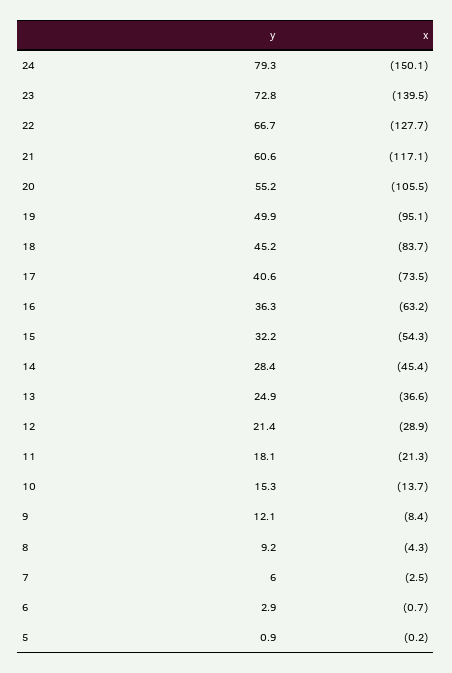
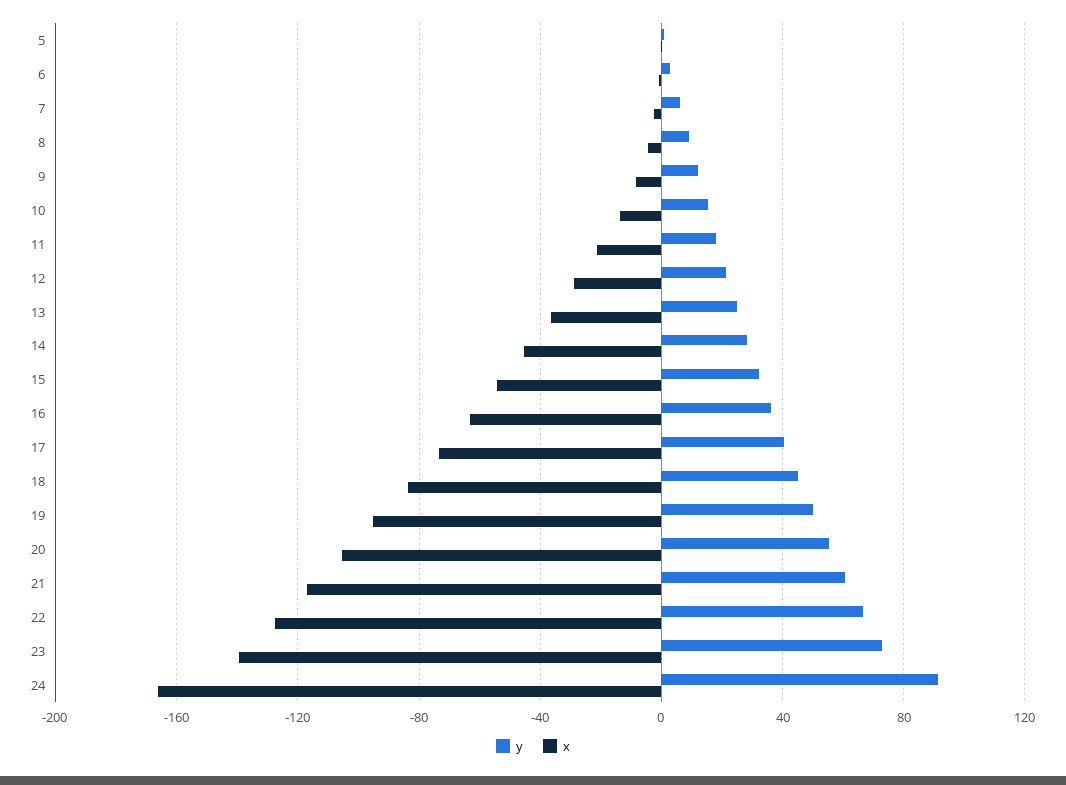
  {
    "y": {
-     "24": 79.3,
+     "24": 90,
      "23": 72.8,
      "22": 66.7,
      "21": 60.6,
      "20": 55.2,
      "19": 49.9,
      "18": 45.2,
      "17": 40.6,
      "16": 36.3,
      "15": 32.2,
      "14": 28.4,
      "13": 24.9,
      "12": 21.4,
      "11": 18.1,
      "10": 15.3,
      "9": 12.1,
      "8": 9.2,
      "7": 6,
      "6": 2.9,
      "5": 0.9
    },
    "x": {
-     "24": -150.1,
+     "24": -165,
      "23": -139.5,
      "22": -127.7,
      "21": -117.1,
      "20": -105.5,
      "19": -95.1,
      "18": -83.7,
      "17": -73.5,
      "16": -63.2,
      "15": -54.3,
      "14": -45.4,
      "13": -36.6,
      "12": -28.9,
      "11": -21.3,
      "10": -13.7,
      "9": -8.4,
      "8": -4.3,
      "7": -2.5,
      "6": -0.7,
      "5": -0.2
    }
  }

